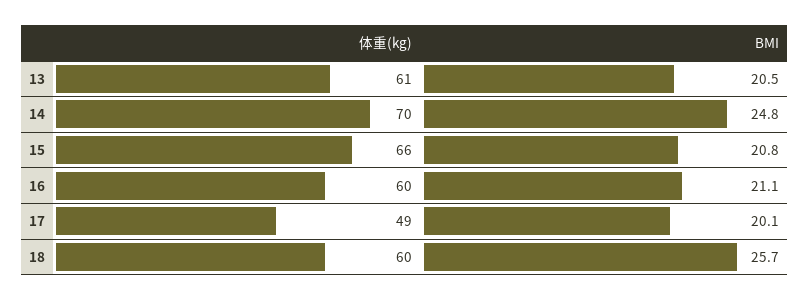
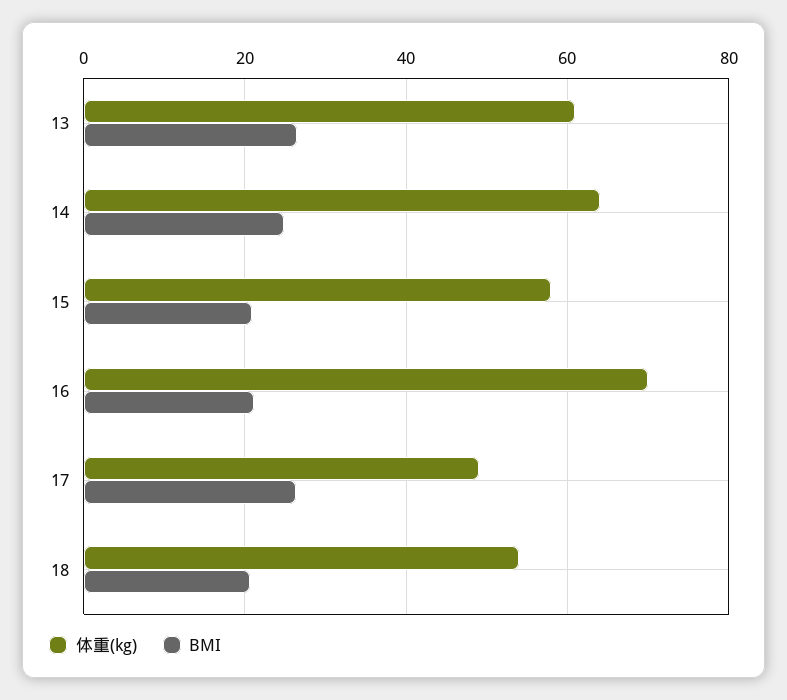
  {
    "体重(kg)": {
      "13": 61,
-     "14": 70,
+     "14": 64,
-     "15": 66,
+     "15": 58,
-     "16": 60,
+     "16": 70,
      "17": 49,
-     "18": 60
+     "18": 54
    },
    "BMI": {
-     "13": 20.5,
+     "13": 26,
      "14": 24.8,
      "15": 20.8,
      "16": 21.1,
-     "17": 20.1,
+     "17": 26,
-     "18": 25.7
+     "18": 20
    }
  }

